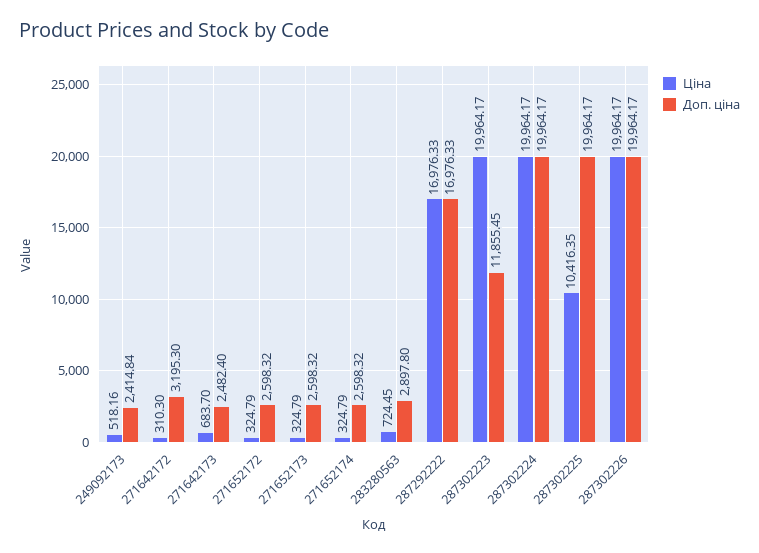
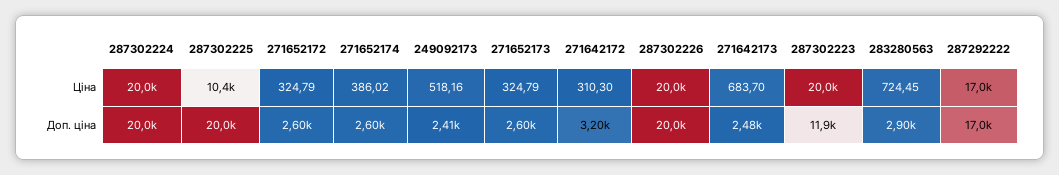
  {
    "Ціна": {
      "249092173": 518.16,
      "271642172": 310.3,
      "271642173": 683.7,
      "271652172": 324.79,
      "271652173": 324.79,
-     "271652174": 324.79,
+     "271652174": 386.02,
      "283280563": 724.45,
      "287292222": 16976.33,
      "287302223": 19964.17,
      "287302224": 19964.17,
      "287302225": 10416.35,
      "287302226": 19964.17
    },
    "Доп. ціна": {
      "249092173": 2414.84,
      "271642172": 3195.3,
      "271642173": 2482.4,
      "271652172": 2598.32,
      "271652173": 2598.32,
      "271652174": 2598.32,
      "283280563": 2897.8,
      "287292222": 16976.33,
      "287302223": 11855.45,
      "287302224": 19964.17,
      "287302225": 19964.17,
      "287302226": 19964.17
    }
  }

